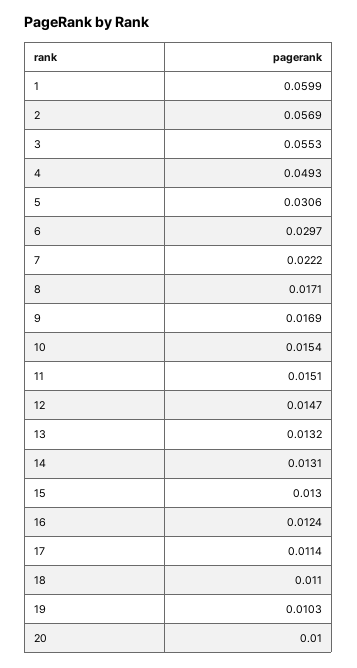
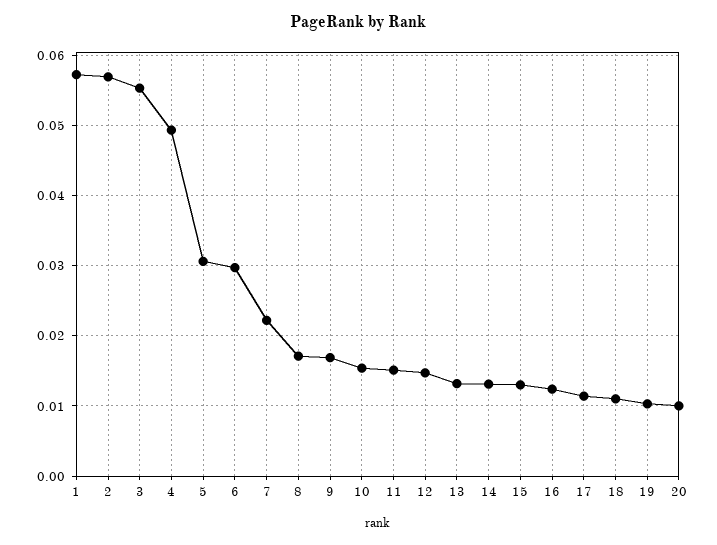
  {
-   "1": 0.0599,
+   "1": 0.057,
    "2": 0.0569,
    "3": 0.0553,
    "4": 0.0493,
    "5": 0.0306,
    "6": 0.0297,
    "7": 0.0222,
    "8": 0.0171,
    "9": 0.0169,
    "10": 0.0154,
    "11": 0.0151,
    "12": 0.0147,
    "13": 0.0132,
    "14": 0.0131,
    "15": 0.013,
    "16": 0.0124,
    "17": 0.0114,
    "18": 0.011,
    "19": 0.0103,
    "20": 0.01
  }

